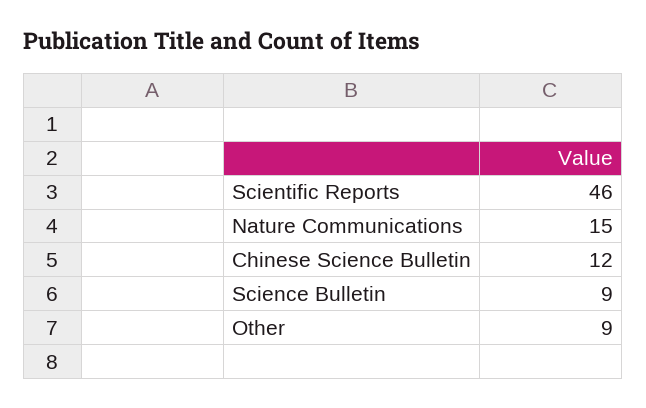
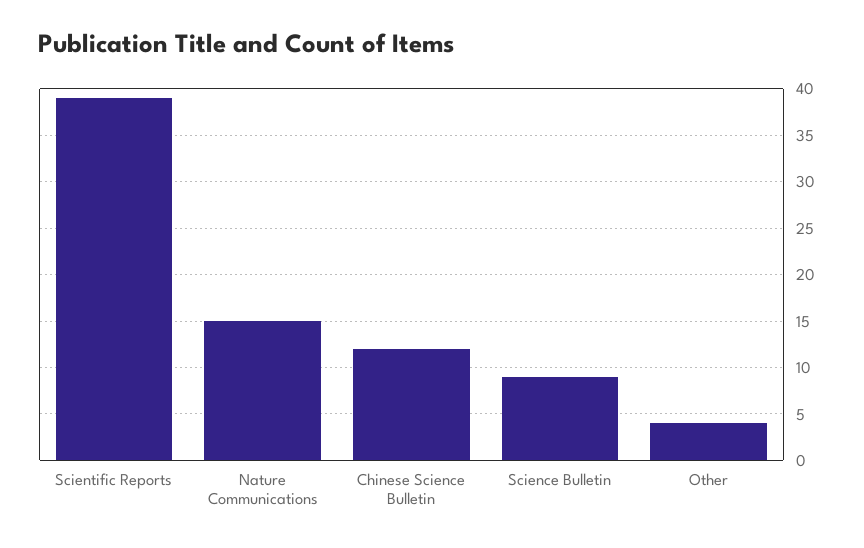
  {
-   "Scientific Reports": 46,
+   "Scientific Reports": 39,
    "Nature Communications": 15,
    "Chinese Science Bulletin": 12,
    "Science Bulletin": 9,
-   "Other": 9
+   "Other": 4
  }

